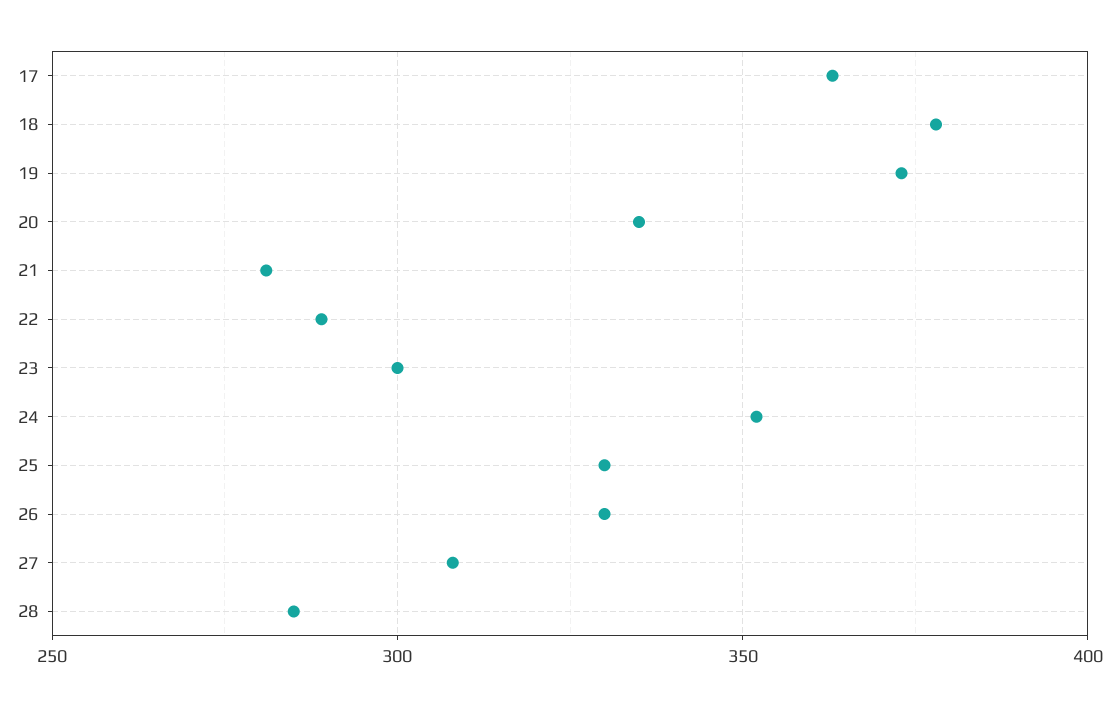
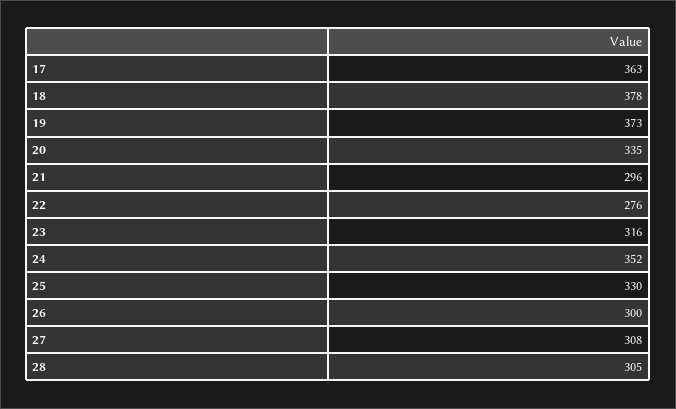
  {
    "17": 363,
    "18": 378,
    "19": 373,
    "20": 335,
-   "21": 280,
+   "21": 296,
-   "22": 290,
+   "22": 276,
-   "23": 300,
+   "23": 316,
    "24": 352,
    "25": 330,
-   "26": 330,
+   "26": 300,
    "27": 308,
-   "28": 285
+   "28": 305
  }

